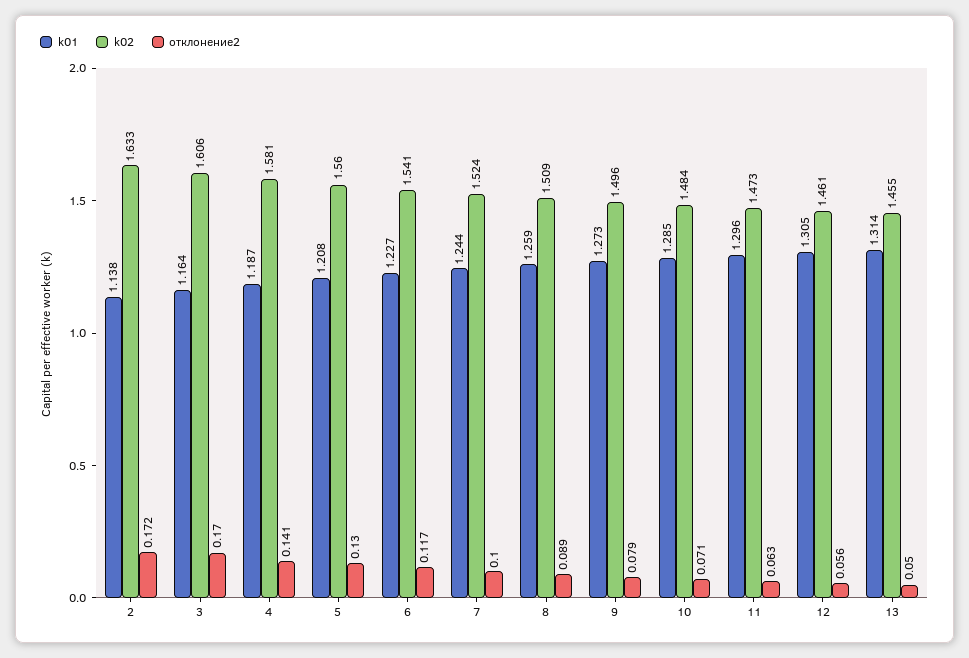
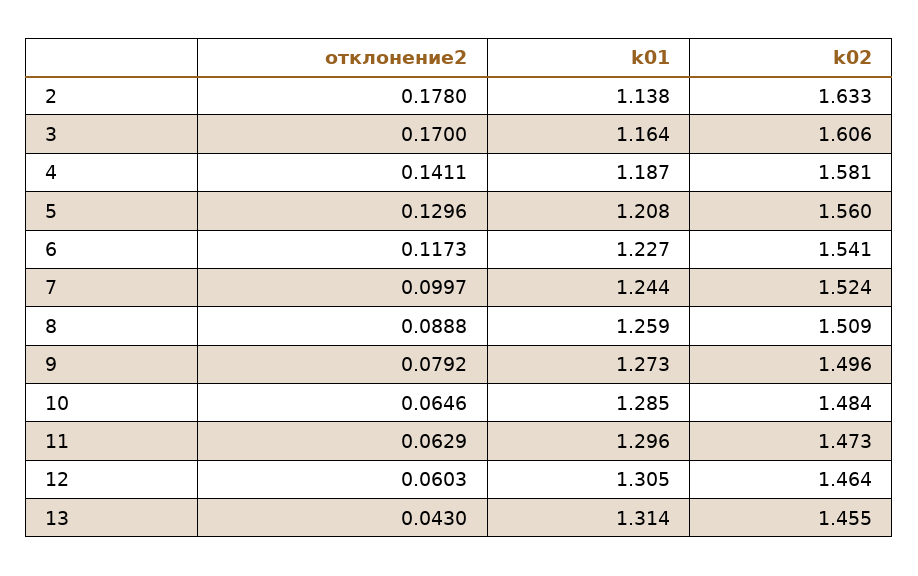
  {
    "k01": {
      "2": 1.138,
      "3": 1.164,
      "4": 1.187,
      "5": 1.208,
      "6": 1.227,
      "7": 1.244,
      "8": 1.259,
      "9": 1.273,
      "10": 1.285,
      "11": 1.296,
      "12": 1.305,
      "13": 1.314
    },
    "k02": {
      "2": 1.633,
      "3": 1.606,
      "4": 1.581,
      "5": 1.56,
      "6": 1.541,
      "7": 1.524,
      "8": 1.509,
      "9": 1.496,
      "10": 1.484,
      "11": 1.473,
-     "12": 1.461,
+     "12": 1.464,
      "13": 1.455
    },
    "отклонение2": {
-     "2": 0.172,
+     "2": 0.178,
      "3": 0.17,
      "4": 0.1411,
      "5": 0.1296,
      "6": 0.1173,
      "7": 0.0997,
      "8": 0.0888,
      "9": 0.0792,
-     "10": 0.071,
+     "10": 0.0646,
      "11": 0.0629,
-     "12": 0.056,
+     "12": 0.0603,
-     "13": 0.05
+     "13": 0.043
    }
  }

